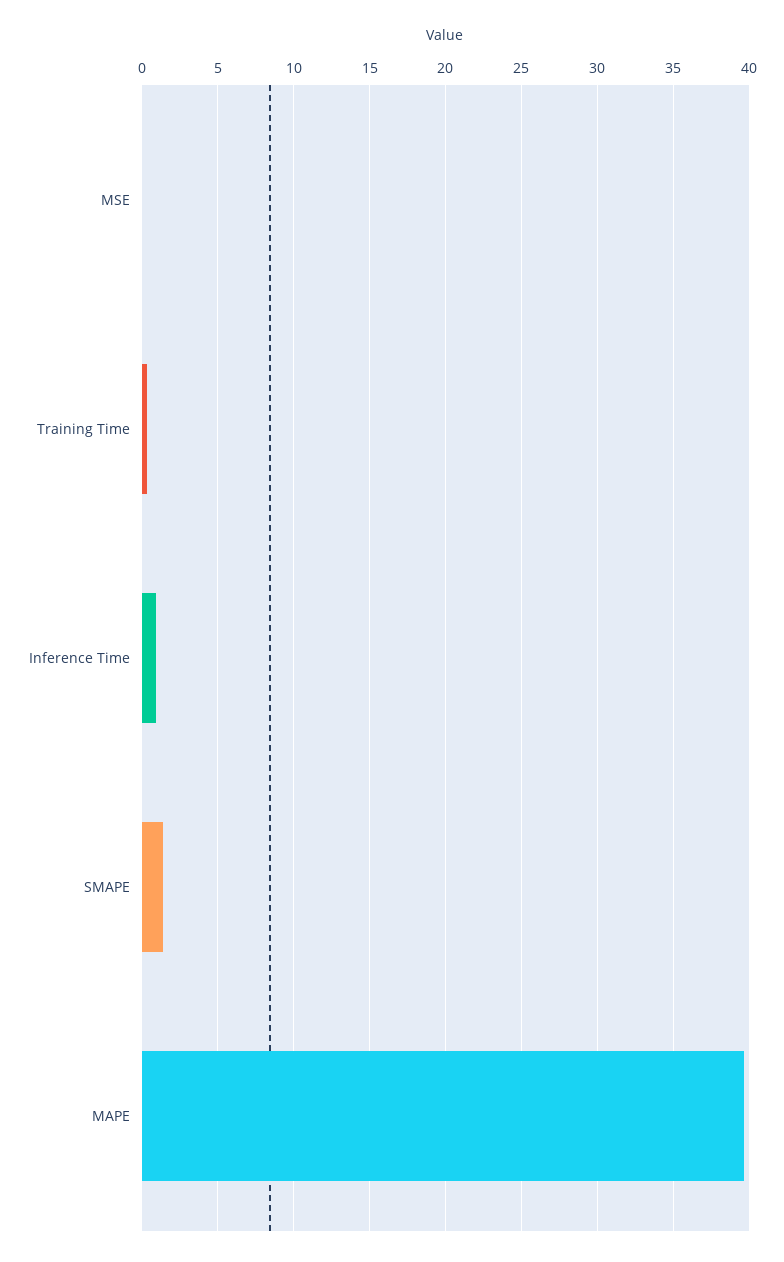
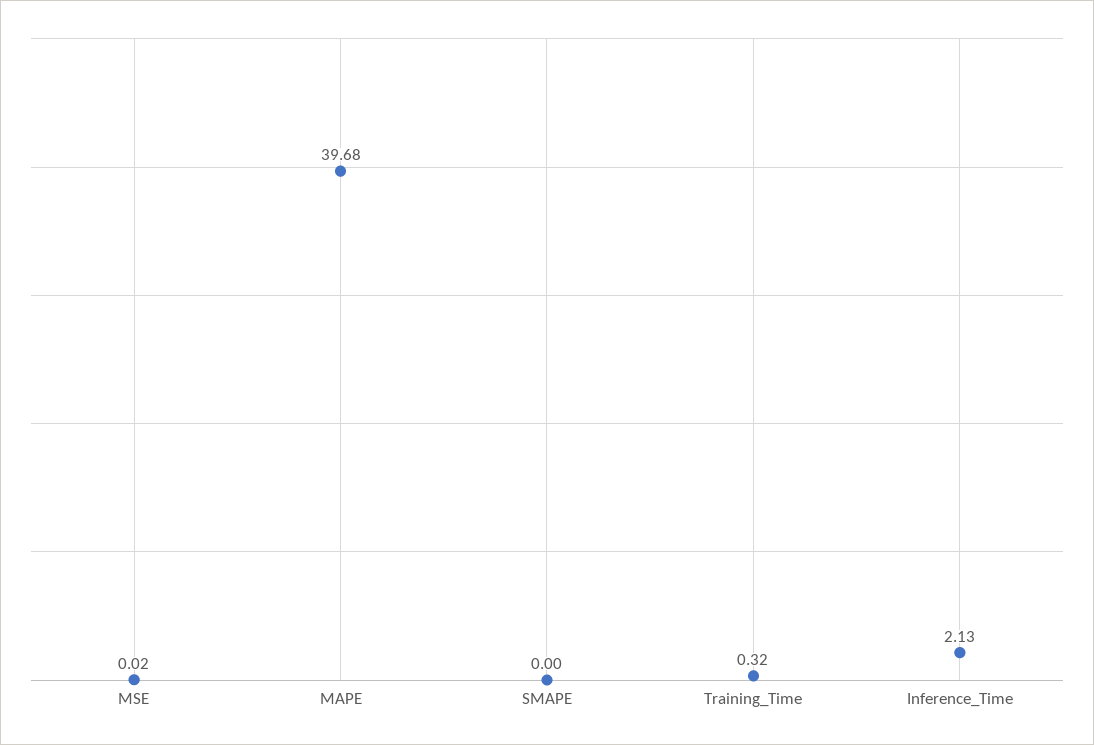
  {
    "MSE": 0.02,
    "Training Time": 0.32,
-   "Inference Time": 1,
+   "Inference Time": 2.13,
-   "SMAPE": 1.5,
+   "SMAPE": 0,
    "MAPE": 39.68
  }

